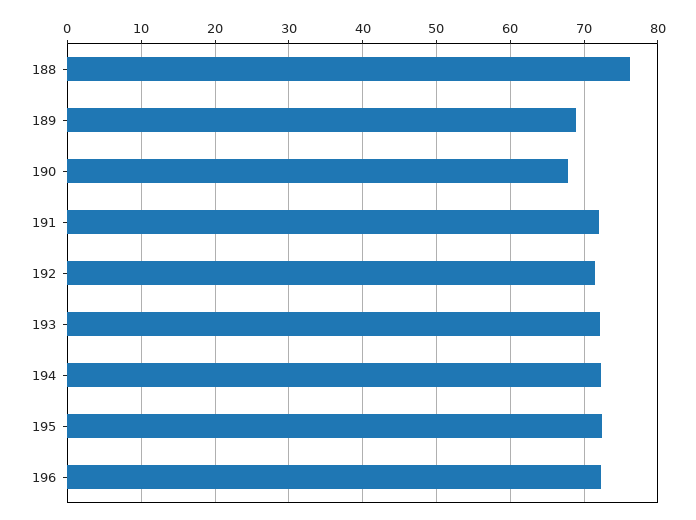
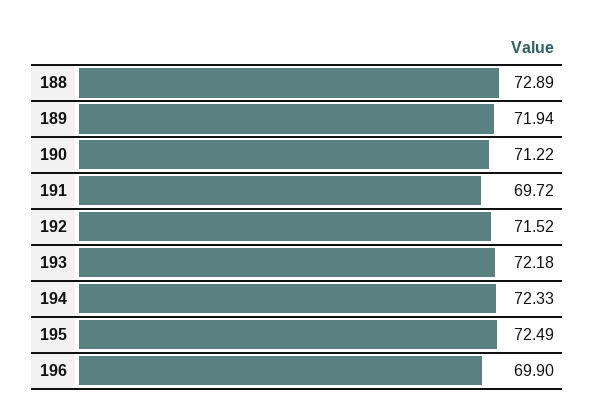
  {
-   "188": 76,
+   "188": 72.89,
-   "189": 69,
+   "189": 71.94,
-   "190": 68,
+   "190": 71.22,
-   "191": 72,
+   "191": 69.72,
    "192": 71.52,
    "193": 72.18,
    "194": 72.33,
    "195": 72.49,
-   "196": 72
+   "196": 69.9
  }

